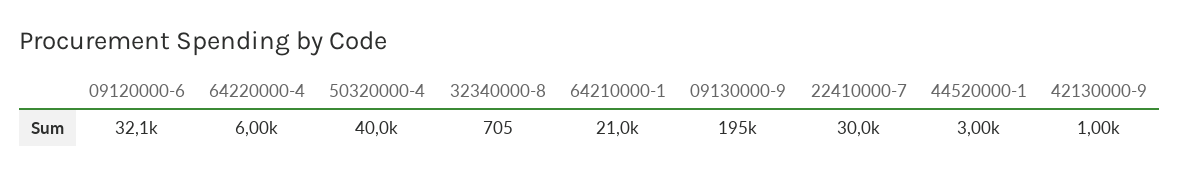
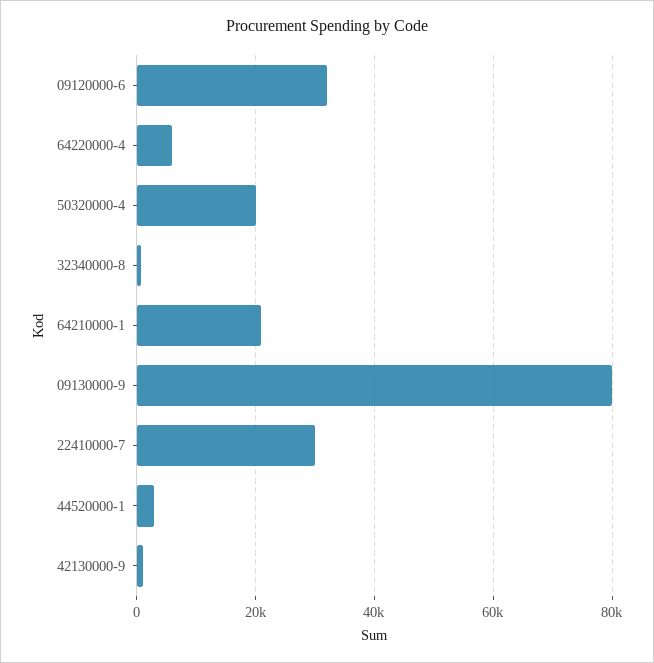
  {
    "09120000-6": 32100,
    "64220000-4": 6000,
-   "50320000-4": 40000,
+   "50320000-4": 20000,
    "32340000-8": 705,
    "64210000-1": 21000,
-   "09130000-9": 195000,
+   "09130000-9": 80000,
    "22410000-7": 30000,
    "44520000-1": 3000,
    "42130000-9": 1000
  }

